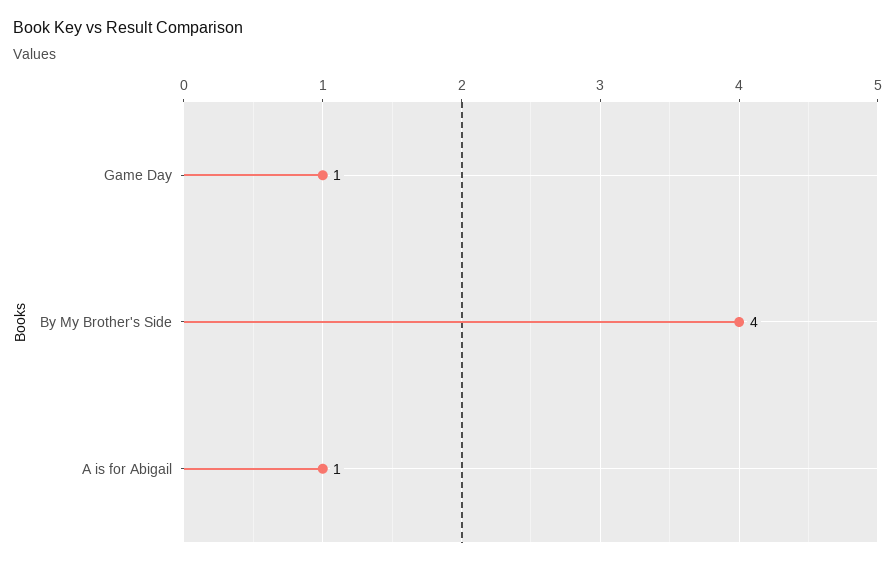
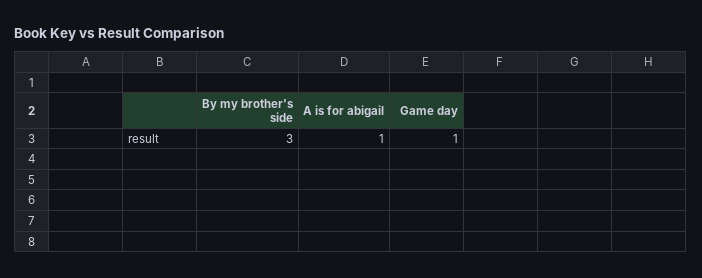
  {
    "Game Day": 1,
-   "By My Brother's Side": 4,
+   "By My Brother's Side": 3,
    "A is for Abigail": 1
  }

